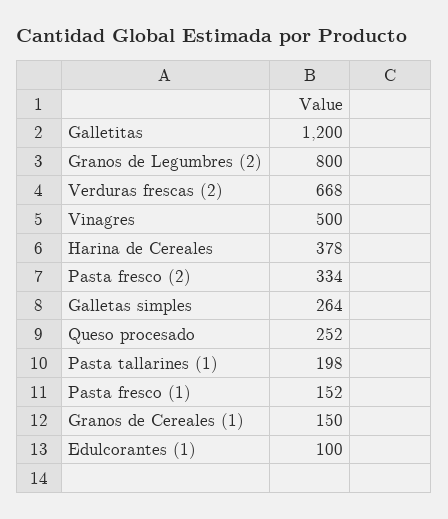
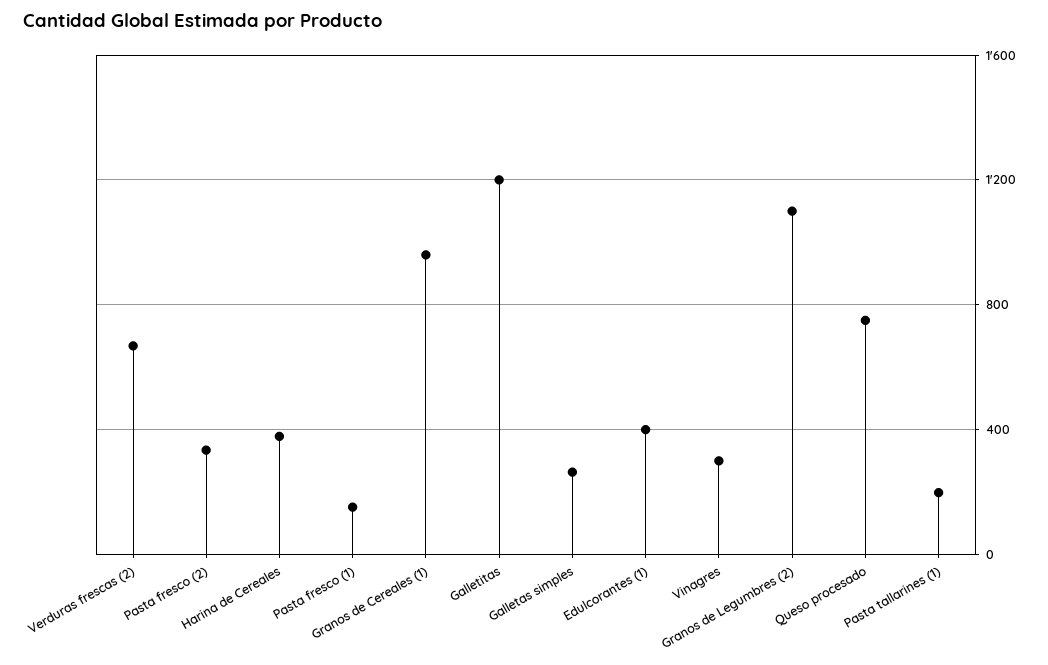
  {
    "Galletitas": 1200,
-   "Granos de Legumbres (2)": 800,
+   "Granos de Legumbres (2)": 1100,
    "Verduras frescas (2)": 668,
-   "Vinagres": 500,
+   "Vinagres": 300,
    "Harina de Cereales": 378,
    "Pasta fresco (2)": 334,
    "Galletas simples": 264,
-   "Queso procesado": 252,
+   "Queso procesado": 750,
    "Pasta tallarines (1)": 198,
    "Pasta fresco (1)": 152,
-   "Granos de Cereales (1)": 150,
+   "Granos de Cereales (1)": 950,
-   "Edulcorantes (1)": 100
+   "Edulcorantes (1)": 400
  }

